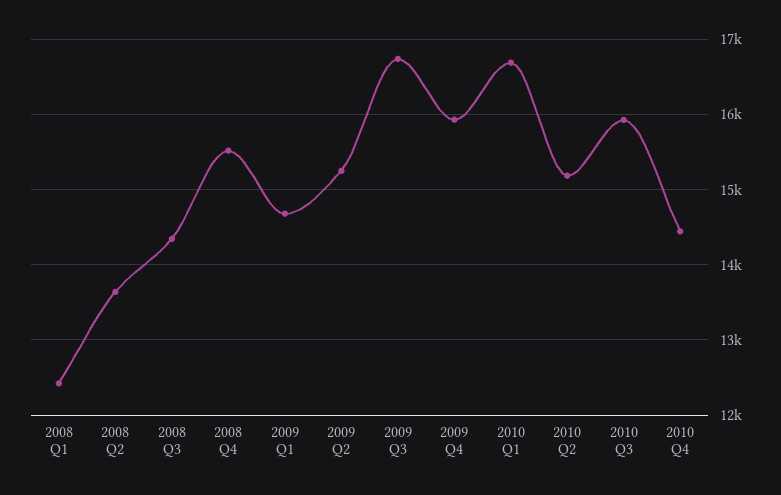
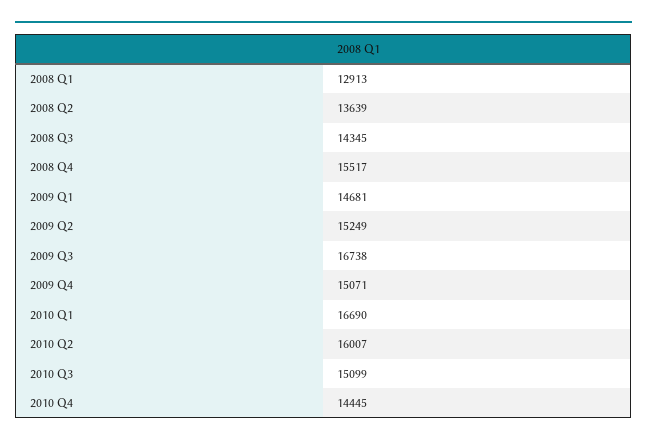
  {
-   "2008 Q1": 12400,
+   "2008 Q1": 12913,
    "2008 Q2": 13639,
    "2008 Q3": 14345,
    "2008 Q4": 15517,
    "2009 Q1": 14681,
    "2009 Q2": 15249,
    "2009 Q3": 16738,
-   "2009 Q4": 15900,
+   "2009 Q4": 15071,
    "2010 Q1": 16690,
-   "2010 Q2": 15200,
+   "2010 Q2": 16007,
-   "2010 Q3": 15900,
+   "2010 Q3": 15099,
    "2010 Q4": 14445
  }

